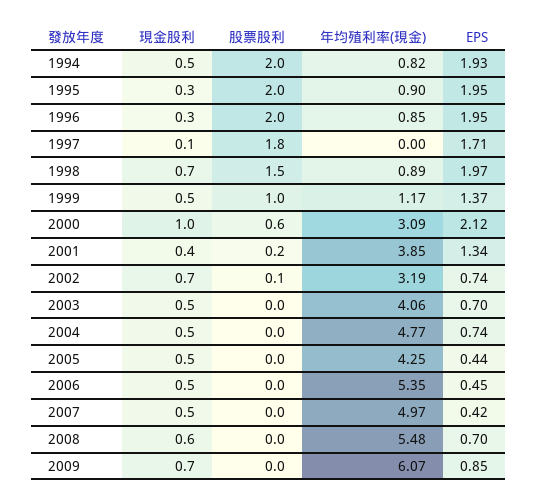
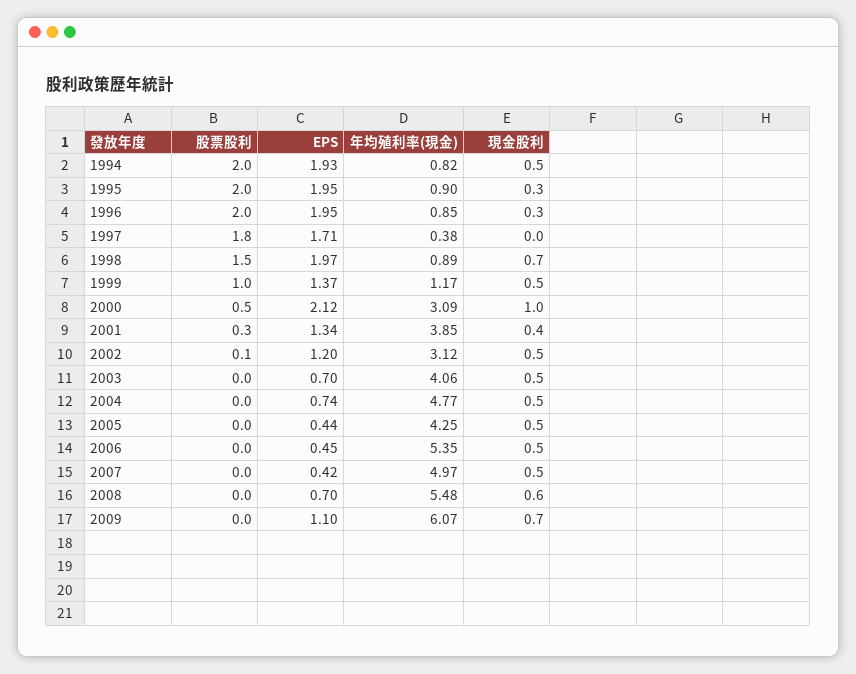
  {
    "現金股利": {
      "1994": 0.5,
      "1995": 0.3,
      "1996": 0.3,
-     "1997": 0.1,
+     "1997": 0,
      "1998": 0.7,
      "1999": 0.5,
      "2000": 1,
      "2001": 0.4,
-     "2002": 0.7,
+     "2002": 0.5,
      "2003": 0.5,
      "2004": 0.5,
      "2005": 0.5,
      "2006": 0.5,
      "2007": 0.5,
      "2008": 0.6,
      "2009": 0.7
    },
    "股票股利": {
      "1994": 2,
      "1995": 2,
      "1996": 2,
      "1997": 1.8,
      "1998": 1.5,
      "1999": 1,
-     "2000": 0.6,
+     "2000": 0.5,
-     "2001": 0.2,
+     "2001": 0.3,
      "2002": 0.1,
      "2003": 0,
      "2004": 0,
      "2005": 0,
      "2006": 0,
      "2007": 0,
      "2008": 0,
      "2009": 0
    },
    "年均殖利率(現金)": {
      "1994": 0.82,
      "1995": 0.9,
      "1996": 0.85,
-     "1997": 0,
+     "1997": 0.38,
      "1998": 0.89,
      "1999": 1.17,
      "2000": 3.09,
      "2001": 3.85,
-     "2002": 3.19,
+     "2002": 3.12,
      "2003": 4.06,
      "2004": 4.77,
      "2005": 4.25,
      "2006": 5.35,
      "2007": 4.97,
      "2008": 5.48,
      "2009": 6.07
    },
    "EPS": {
      "1994": 1.93,
      "1995": 1.95,
      "1996": 1.95,
      "1997": 1.71,
      "1998": 1.97,
      "1999": 1.37,
      "2000": 2.12,
      "2001": 1.34,
-     "2002": 0.74,
+     "2002": 1.2,
      "2003": 0.7,
      "2004": 0.74,
      "2005": 0.44,
      "2006": 0.45,
      "2007": 0.42,
      "2008": 0.7,
-     "2009": 0.85
+     "2009": 1.1
    }
  }

